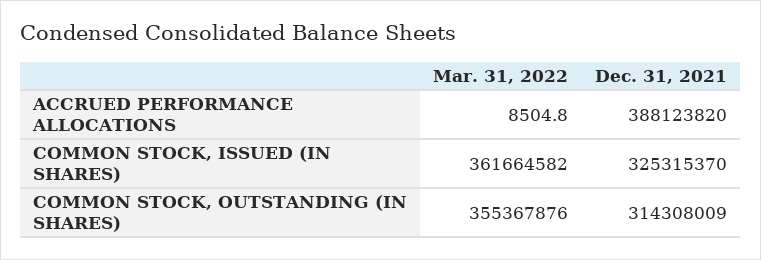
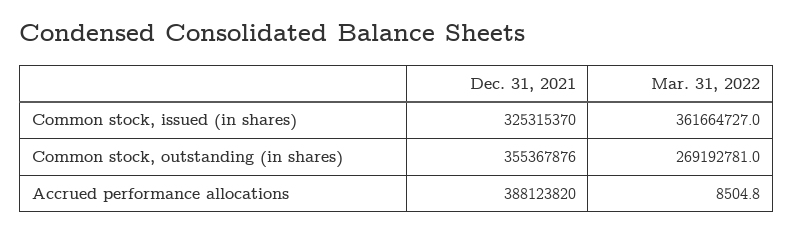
  {
    "Mar. 31, 2022": {
      "ACCRUED PERFORMANCE ALLOCATIONS": 8504.8,
-     "COMMON STOCK, ISSUED (IN SHARES)": 361664582,
+     "COMMON STOCK, ISSUED (IN SHARES)": 361664727,
-     "COMMON STOCK, OUTSTANDING (IN SHARES)": 355367876
+     "COMMON STOCK, OUTSTANDING (IN SHARES)": 269192781
    },
    "Dec. 31, 2021": {
      "ACCRUED PERFORMANCE ALLOCATIONS": 388123820,
      "COMMON STOCK, ISSUED (IN SHARES)": 325315370,
-     "COMMON STOCK, OUTSTANDING (IN SHARES)": 314308009
+     "COMMON STOCK, OUTSTANDING (IN SHARES)": 355367876
    }
  }

